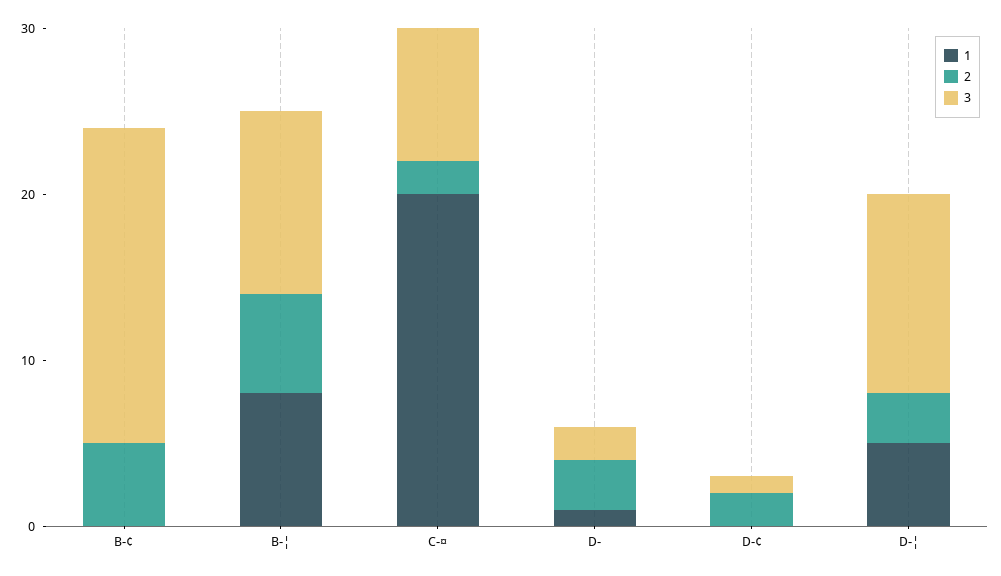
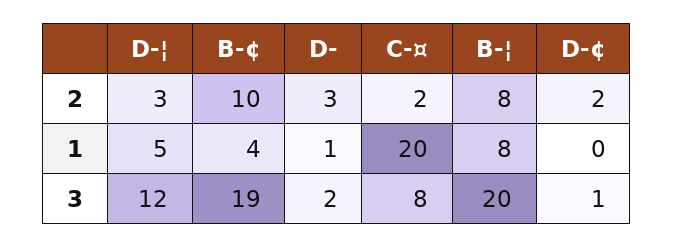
  {
    "1": {
-     "B-¢": 0,
+     "B-¢": 4,
      "B-¦": 8,
      "C-¤": 20,
      "D-": 1,
      "D-¢": 0,
      "D-¦": 5
    },
    "2": {
-     "B-¢": 5,
+     "B-¢": 10,
-     "B-¦": 6,
+     "B-¦": 8,
      "C-¤": 2,
      "D-": 3,
      "D-¢": 2,
      "D-¦": 3
    },
    "3": {
      "B-¢": 19,
-     "B-¦": 11,
+     "B-¦": 20,
      "C-¤": 8,
      "D-": 2,
      "D-¢": 1,
      "D-¦": 12
    }
  }

